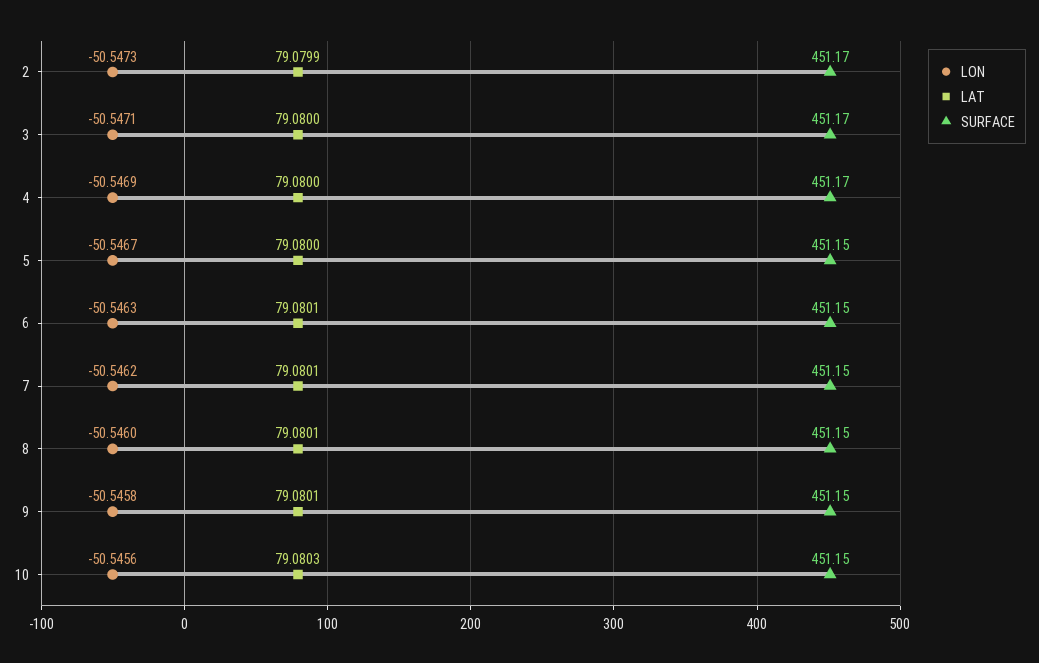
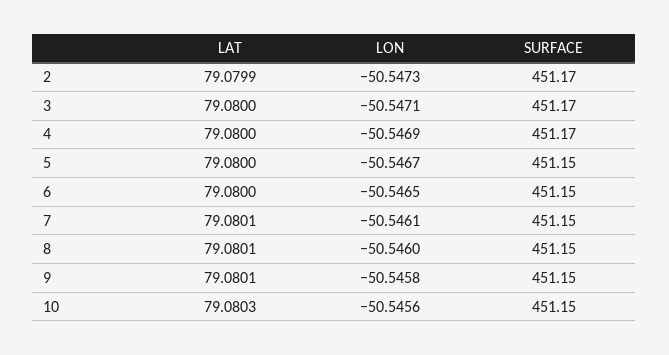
  {
    "LON": {
      "2": -50.5473,
      "3": -50.5471,
      "4": -50.5469,
      "5": -50.5467,
-     "6": -50.5463,
+     "6": -50.5465,
-     "7": -50.5462,
+     "7": -50.5461,
      "8": -50.546,
      "9": -50.5458,
      "10": -50.5456
    },
    "LAT": {
      "2": 79.0799,
      "3": 79.08,
      "4": 79.08,
      "5": 79.08,
-     "6": 79.0801,
+     "6": 79.08,
      "7": 79.0801,
      "8": 79.0801,
      "9": 79.0801,
      "10": 79.0803
    },
    "SURFACE": {
      "2": 451.17,
      "3": 451.17,
      "4": 451.17,
      "5": 451.15,
      "6": 451.15,
      "7": 451.15,
      "8": 451.15,
      "9": 451.15,
      "10": 451.15
    }
  }

